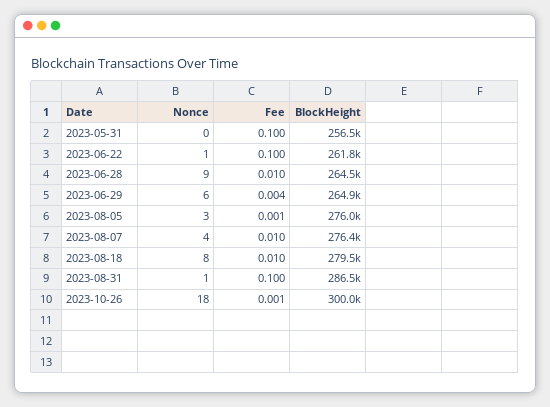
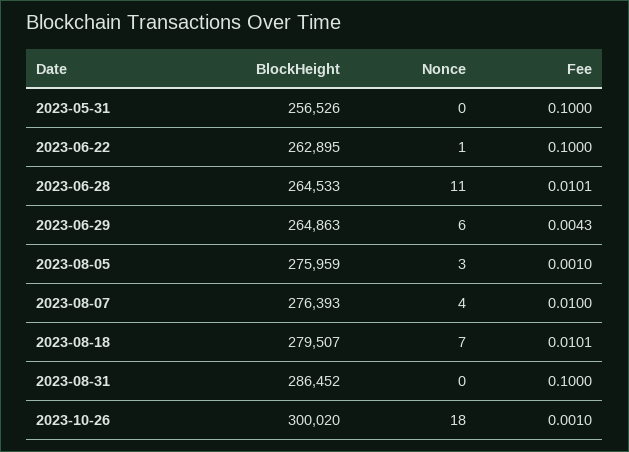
  {
    "Nonce": {
      "2023-05-31": 0,
      "2023-06-22": 1,
-     "2023-06-28": 9,
+     "2023-06-28": 11,
      "2023-06-29": 6,
      "2023-08-05": 3,
      "2023-08-07": 4,
-     "2023-08-18": 8,
+     "2023-08-18": 7,
-     "2023-08-31": 1,
+     "2023-08-31": 0,
      "2023-10-26": 18
    },
    "Fee": {
      "2023-05-31": 0.1,
      "2023-06-22": 0.1,
      "2023-06-28": 0.0101,
      "2023-06-29": 0.0043,
      "2023-08-05": 0.001,
      "2023-08-07": 0.01,
      "2023-08-18": 0.0101,
      "2023-08-31": 0.1,
      "2023-10-26": 0.001
    },
    "BlockHeight": {
      "2023-05-31": 256526,
-     "2023-06-22": 261800,
+     "2023-06-22": 262895,
      "2023-06-28": 264533,
      "2023-06-29": 264863,
      "2023-08-05": 275959,
      "2023-08-07": 276393,
      "2023-08-18": 279507,
      "2023-08-31": 286452,
      "2023-10-26": 300020
    }
  }

